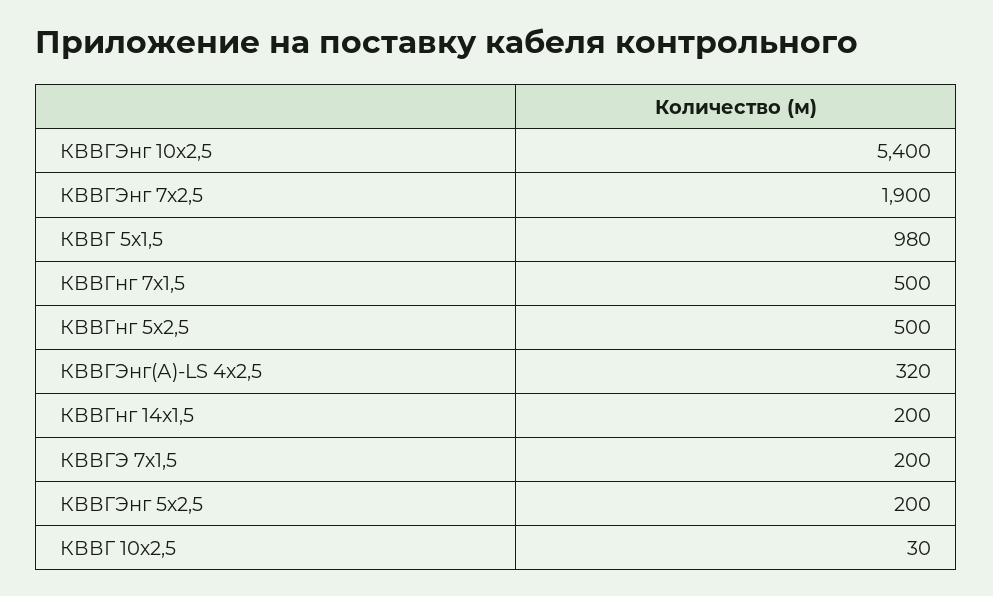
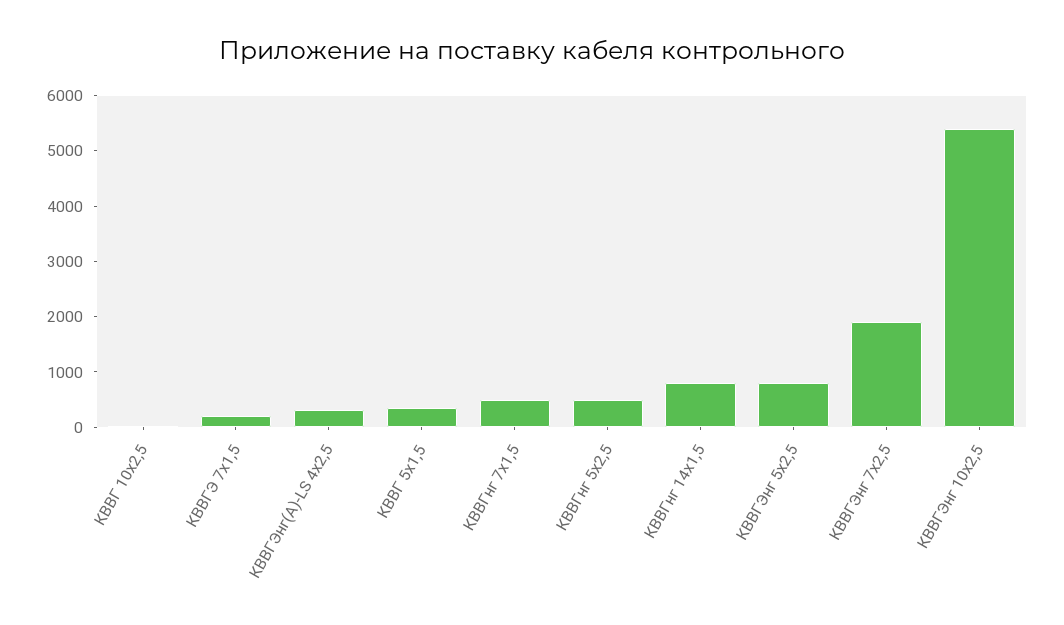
  {
    "КВВГЭнг 10х2,5": 5400,
    "КВВГЭнг 7х2,5": 1900,
-   "КВВГ 5х1,5": 980,
+   "КВВГ 5х1,5": 400,
    "КВВГнг 7х1,5": 500,
    "КВВГнг 5х2,5": 500,
    "КВВГЭнг(А)-LS 4x2,5": 320,
-   "КВВГнг 14x1,5": 200,
+   "КВВГнг 14x1,5": 800,
    "КВВГЭ 7х1,5": 200,
-   "КВВГЭнг 5х2,5": 200,
+   "КВВГЭнг 5х2,5": 800,
    "КВВГ 10х2,5": 30
  }

